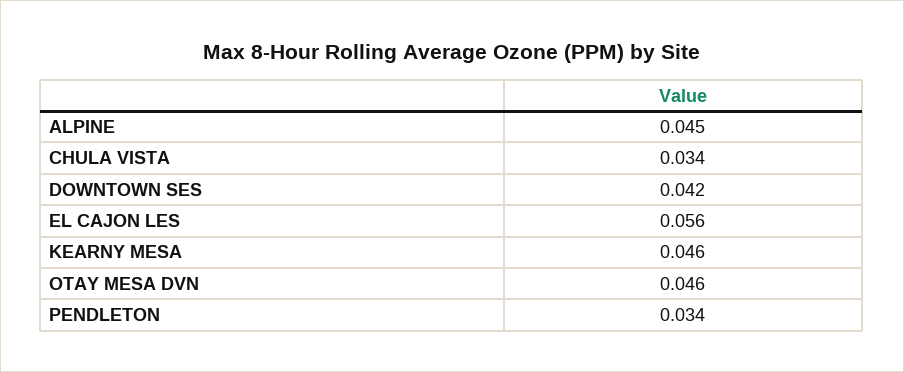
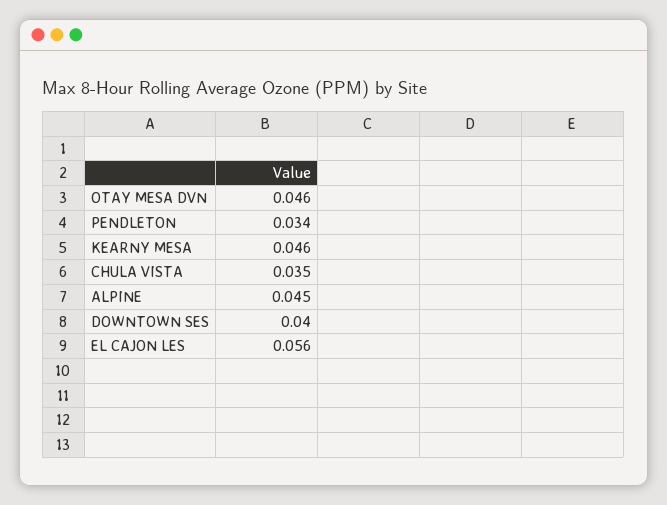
  {
    "ALPINE": 0.045,
-   "CHULA VISTA": 0.034,
+   "CHULA VISTA": 0.035,
-   "DOWNTOWN SES": 0.042,
+   "DOWNTOWN SES": 0.04,
    "EL CAJON LES": 0.056,
    "KEARNY MESA": 0.046,
    "OTAY MESA DVN": 0.046,
    "PENDLETON": 0.034
  }

